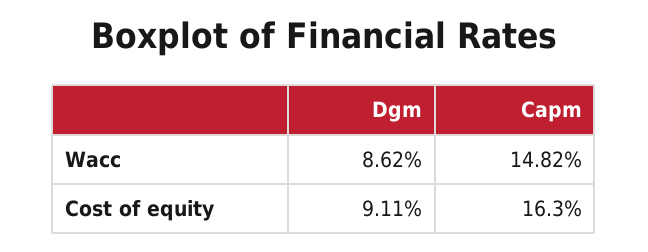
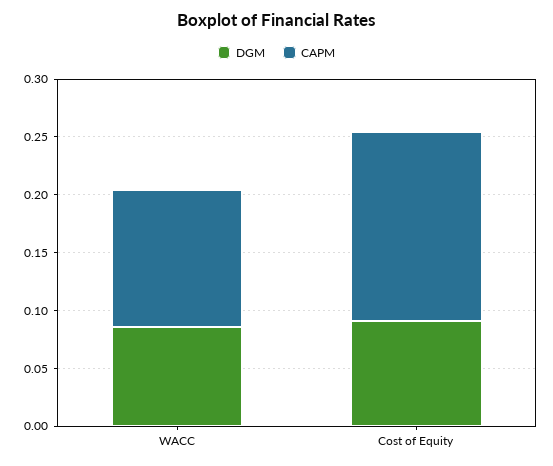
  {
    "Dgm": {
      "Wacc": 0.0862,
      "Cost of equity": 0.0911
    },
    "Capm": {
-     "Wacc": 0.1482,
+     "Wacc": 0.12,
      "Cost of equity": 0.163
    }
  }

